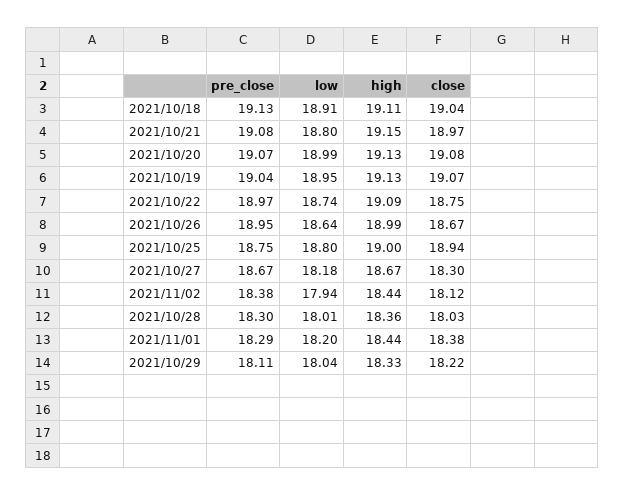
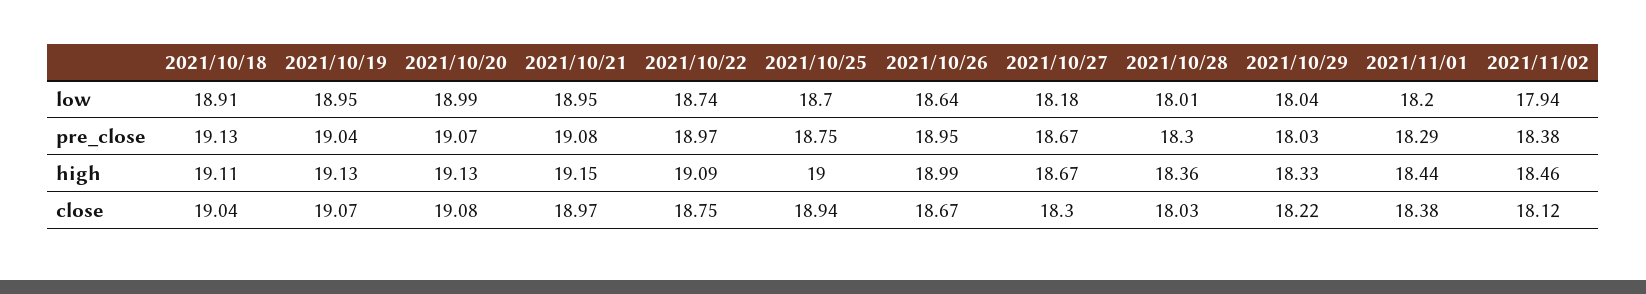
  {
    "pre_close": {
      "2021/10/18": 19.13,
      "2021/10/21": 19.08,
      "2021/10/20": 19.07,
      "2021/10/19": 19.04,
      "2021/10/22": 18.97,
      "2021/10/26": 18.95,
      "2021/10/25": 18.75,
      "2021/10/27": 18.67,
      "2021/11/02": 18.38,
      "2021/10/28": 18.3,
      "2021/11/01": 18.29,
-     "2021/10/29": 18.11
+     "2021/10/29": 18.03
    },
    "low": {
      "2021/10/18": 18.91,
-     "2021/10/21": 18.8,
+     "2021/10/21": 18.95,
      "2021/10/20": 18.99,
      "2021/10/19": 18.95,
      "2021/10/22": 18.74,
      "2021/10/26": 18.64,
-     "2021/10/25": 18.8,
+     "2021/10/25": 18.7,
      "2021/10/27": 18.18,
      "2021/11/02": 17.94,
      "2021/10/28": 18.01,
      "2021/11/01": 18.2,
      "2021/10/29": 18.04
    },
    "high": {
      "2021/10/18": 19.11,
      "2021/10/21": 19.15,
      "2021/10/20": 19.13,
      "2021/10/19": 19.13,
      "2021/10/22": 19.09,
      "2021/10/26": 18.99,
      "2021/10/25": 19,
      "2021/10/27": 18.67,
-     "2021/11/02": 18.44,
+     "2021/11/02": 18.46,
      "2021/10/28": 18.36,
      "2021/11/01": 18.44,
      "2021/10/29": 18.33
    },
    "close": {
      "2021/10/18": 19.04,
      "2021/10/21": 18.97,
      "2021/10/20": 19.08,
      "2021/10/19": 19.07,
      "2021/10/22": 18.75,
      "2021/10/26": 18.67,
      "2021/10/25": 18.94,
      "2021/10/27": 18.3,
      "2021/11/02": 18.12,
      "2021/10/28": 18.03,
      "2021/11/01": 18.38,
      "2021/10/29": 18.22
    }
  }

